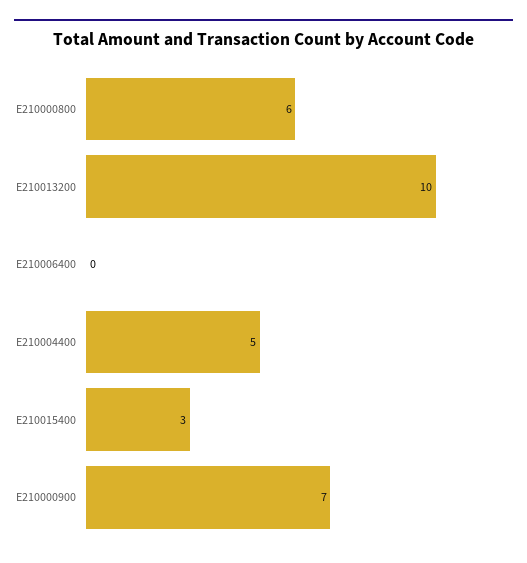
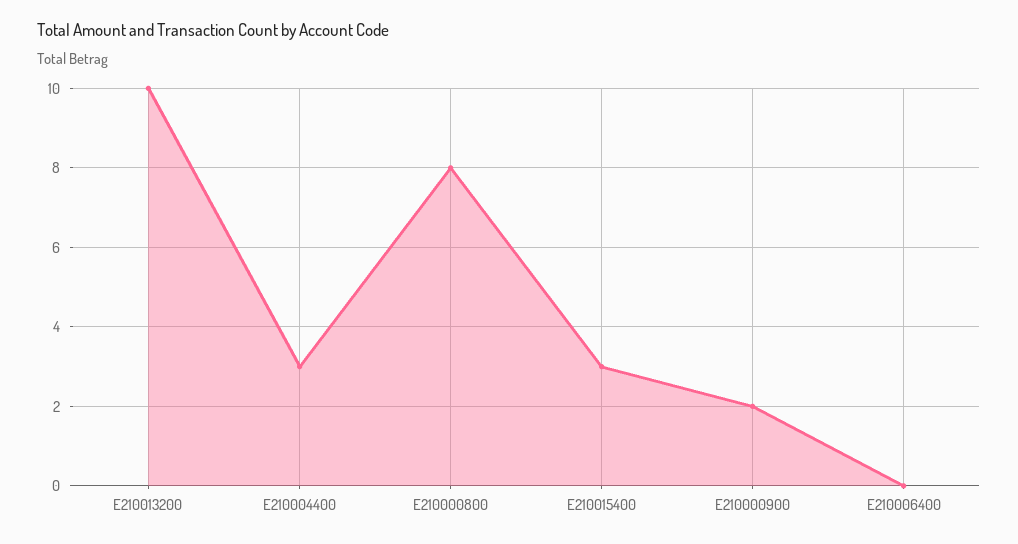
  {
-   "E210000800": 6,
+   "E210000800": 8,
    "E210013200": 10,
    "E210006400": 0,
-   "E210004400": 5,
+   "E210004400": 3,
    "E210015400": 3,
-   "E210000900": 7
+   "E210000900": 2
  }

